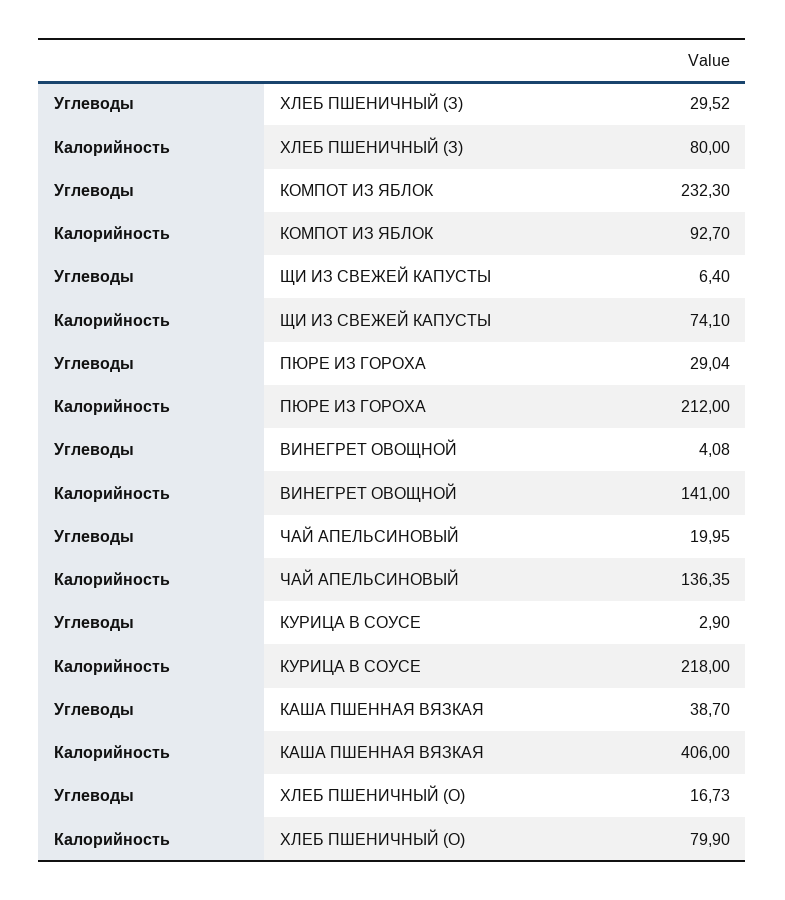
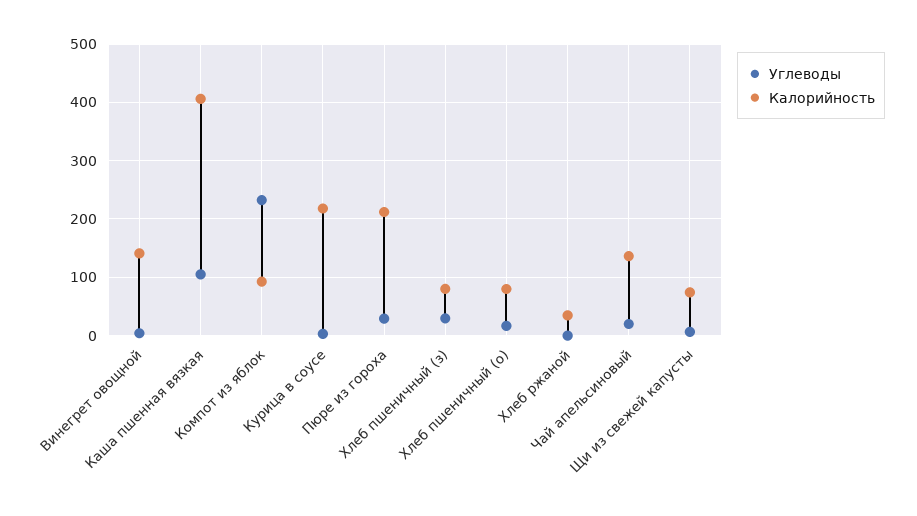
  {
    "Углеводы": {
      "ХЛЕБ ПШЕНИЧНЫЙ (З)": 29.52,
      "КОМПОТ ИЗ ЯБЛОК": 232.3,
      "ЩИ ИЗ СВЕЖЕЙ КАПУСТЫ": 6.4,
      "ПЮРЕ ИЗ ГОРОХА": 29.04,
      "ВИНЕГРЕТ ОВОЩНОЙ": 4.08,
      "ЧАЙ АПЕЛЬСИНОВЫЙ": 19.95,
      "КУРИЦА В СОУСЕ": 2.9,
-     "КАША ПШЕННАЯ ВЯЗКАЯ": 38.7,
+     "КАША ПШЕННАЯ ВЯЗКАЯ": 100,
-     "ХЛЕБ ПШЕНИЧНЫЙ (О)": 16.73
+     "ХЛЕБ ПШЕНИЧНЫЙ (О)": 16.73,
+     "Хлеб ржаной": 0
    },
    "Калорийность": {
      "ХЛЕБ ПШЕНИЧНЫЙ (З)": 80,
      "КОМПОТ ИЗ ЯБЛОК": 92.7,
      "ЩИ ИЗ СВЕЖЕЙ КАПУСТЫ": 74.1,
      "ПЮРЕ ИЗ ГОРОХА": 212,
      "ВИНЕГРЕТ ОВОЩНОЙ": 141,
      "ЧАЙ АПЕЛЬСИНОВЫЙ": 136.35,
      "КУРИЦА В СОУСЕ": 218,
      "КАША ПШЕННАЯ ВЯЗКАЯ": 406,
-     "ХЛЕБ ПШЕНИЧНЫЙ (О)": 79.9
+     "ХЛЕБ ПШЕНИЧНЫЙ (О)": 79.9,
+     "Хлеб ржаной": 40
    }
  }

